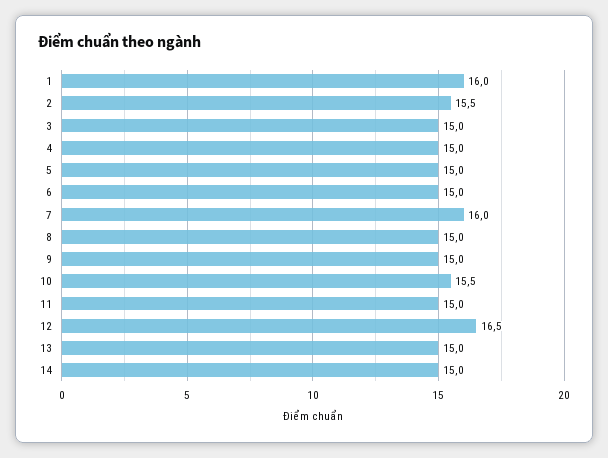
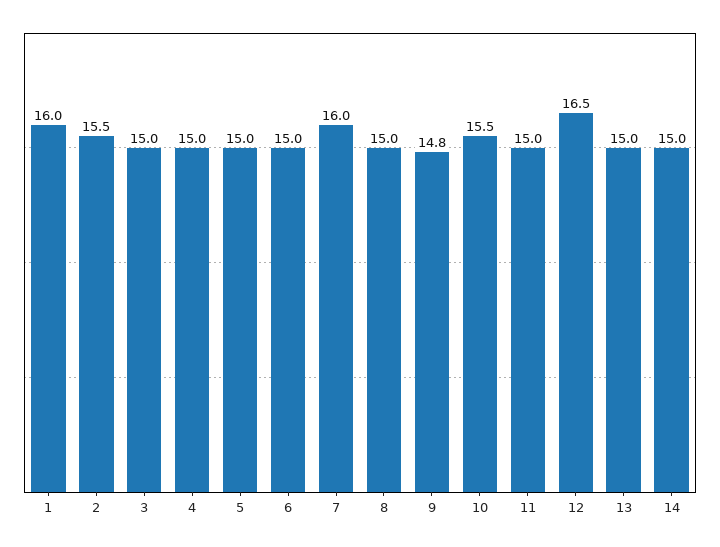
  {
    "1": 16,
    "2": 15.5,
    "3": 15,
    "4": 15,
    "5": 15,
    "6": 15,
    "7": 16,
    "8": 15,
-   "9": 15,
+   "9": 14.8,
    "10": 15.5,
    "11": 15,
    "12": 16.5,
    "13": 15,
    "14": 15
  }

